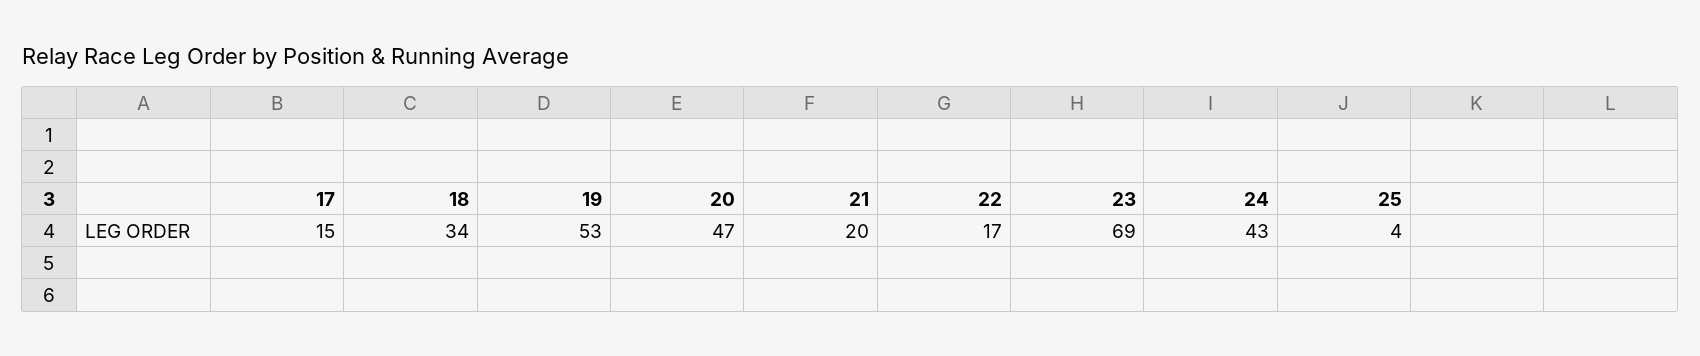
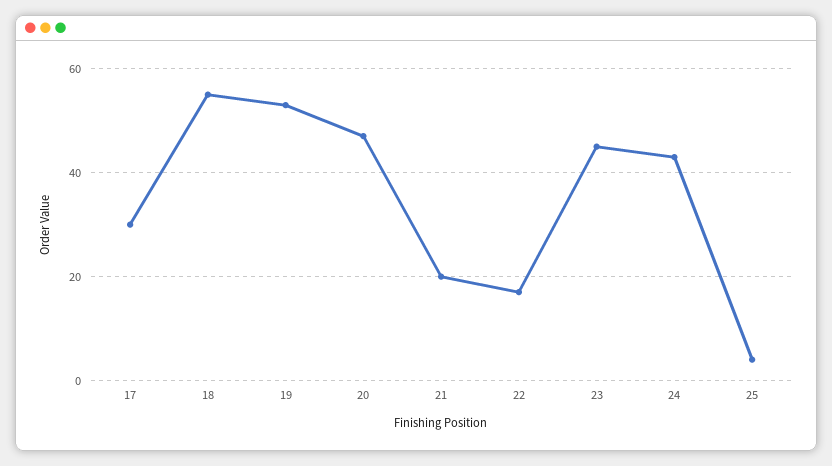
  {
-   "17": 15,
+   "17": 30,
-   "18": 34,
+   "18": 55,
    "19": 53,
    "20": 47,
    "21": 20,
    "22": 17,
-   "23": 69,
+   "23": 45,
    "24": 43,
    "25": 4
  }

